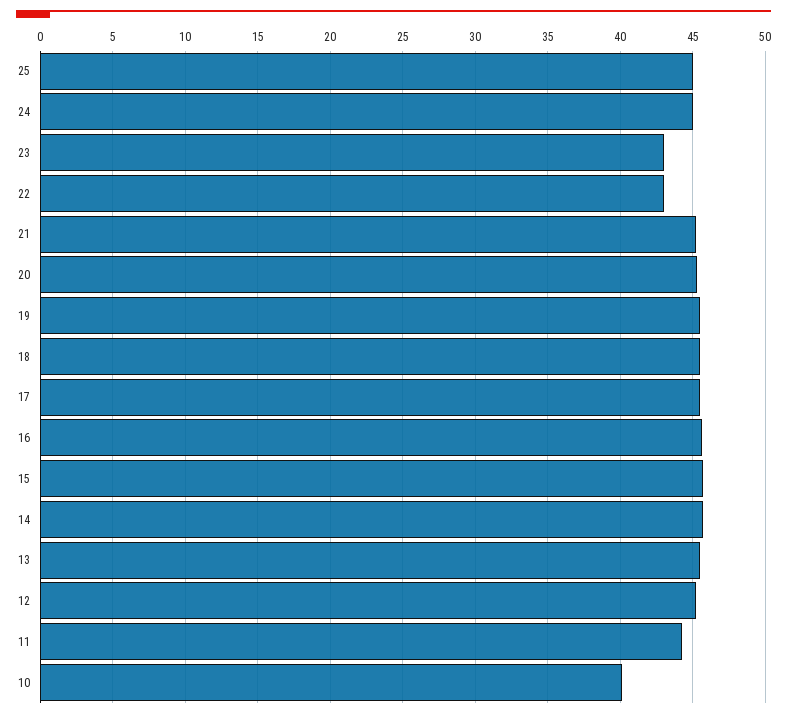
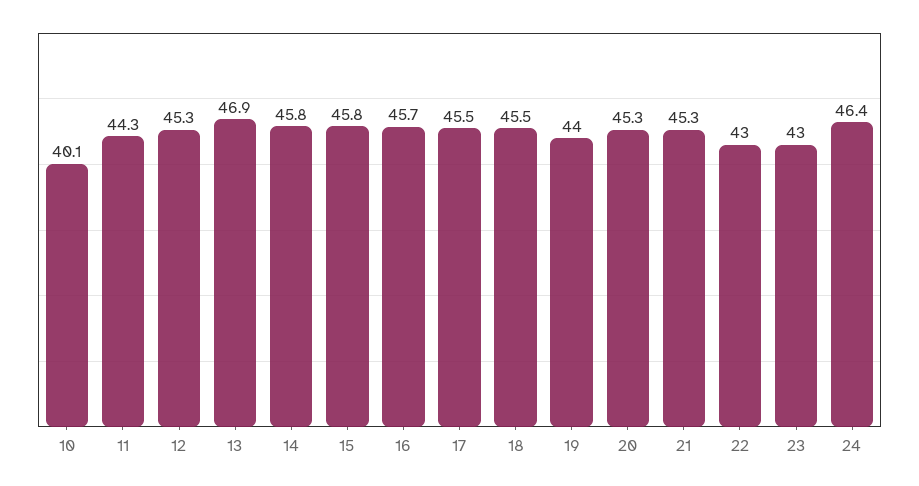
  {
-   "25": 45,
-   "24": 45,
+   "24": 46.4,
    "23": 43,
    "22": 43,
    "21": 45.3,
    "20": 45.3,
-   "19": 45.5,
+   "19": 44,
    "18": 45.5,
    "17": 45.5,
    "16": 45.7,
    "15": 45.8,
    "14": 45.8,
-   "13": 45.5,
+   "13": 46.9,
    "12": 45.3,
    "11": 44.3,
    "10": 40.1
  }

